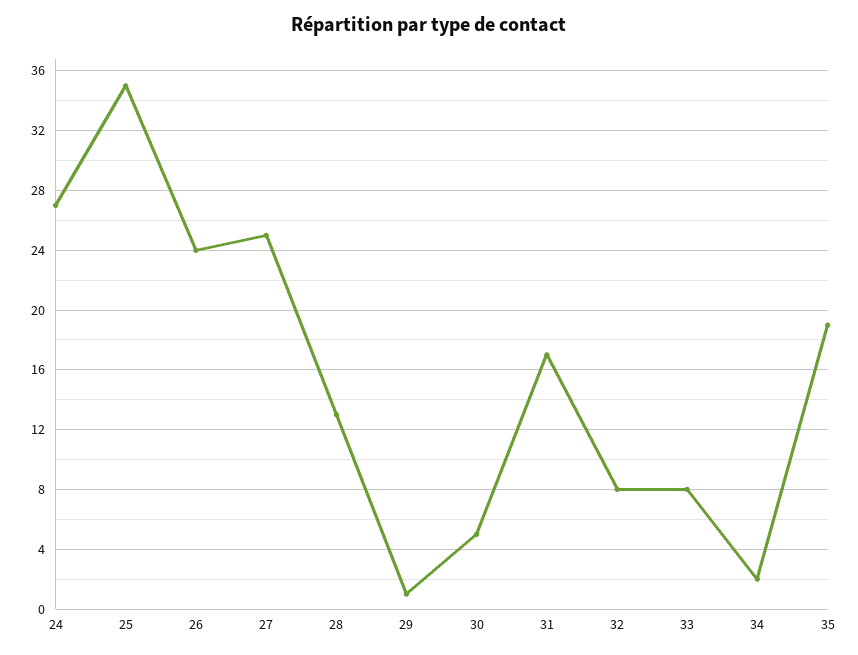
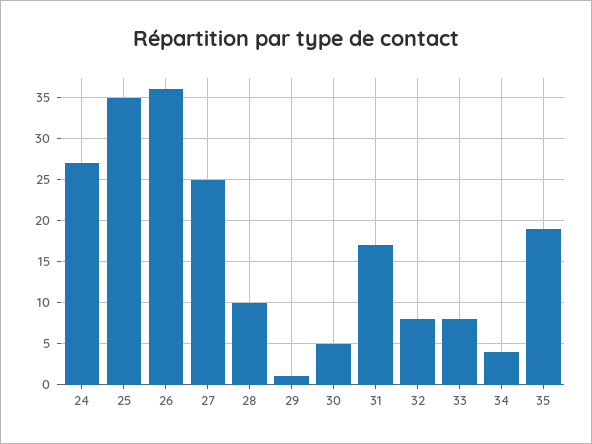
  {
    "24": 27,
    "25": 35,
-   "26": 24,
+   "26": 36,
    "27": 25,
-   "28": 13,
+   "28": 10,
    "29": 1,
    "30": 5,
    "31": 17,
    "32": 8,
    "33": 8,
-   "34": 2,
+   "34": 4,
    "35": 19
  }

